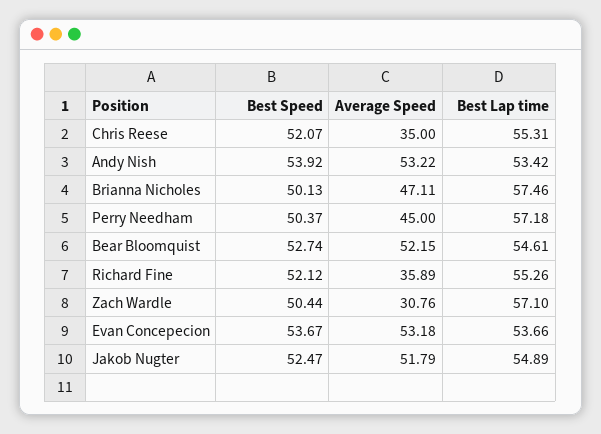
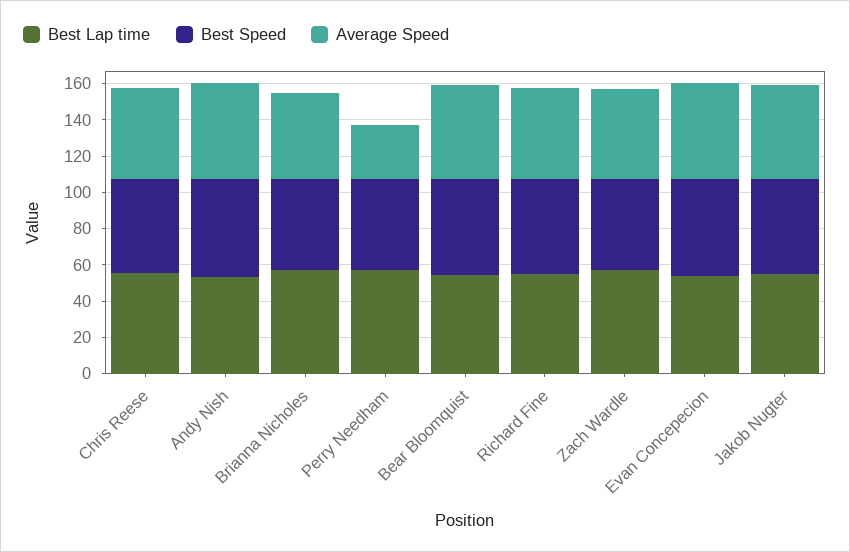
  {
    "Best Speed": {
      "Chris Reese": 52.07,
      "Andy Nish": 53.92,
      "Brianna Nicholes": 50.13,
      "Perry Needham": 50.37,
      "Bear Bloomquist": 52.74,
      "Richard Fine": 52.12,
      "Zach Wardle": 50.44,
      "Evan Concepecion": 53.67,
      "Jakob Nugter": 52.47
    },
    "Average Speed": {
-     "Chris Reese": 35,
+     "Chris Reese": 50,
      "Andy Nish": 53.22,
      "Brianna Nicholes": 47.11,
-     "Perry Needham": 45,
+     "Perry Needham": 30,
      "Bear Bloomquist": 52.15,
-     "Richard Fine": 35.89,
+     "Richard Fine": 50,
-     "Zach Wardle": 30.76,
+     "Zach Wardle": 50,
      "Evan Concepecion": 53.18,
      "Jakob Nugter": 51.79
    },
    "Best Lap time": {
      "Chris Reese": 55.31,
      "Andy Nish": 53.42,
      "Brianna Nicholes": 57.46,
      "Perry Needham": 57.18,
      "Bear Bloomquist": 54.61,
      "Richard Fine": 55.26,
      "Zach Wardle": 57.1,
      "Evan Concepecion": 53.66,
      "Jakob Nugter": 54.89
    }
  }

